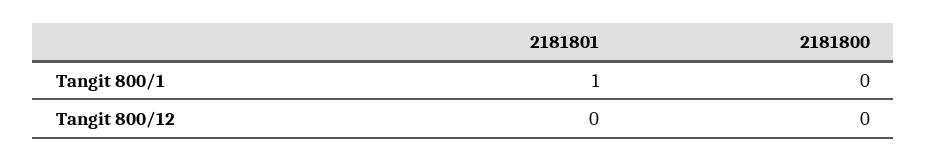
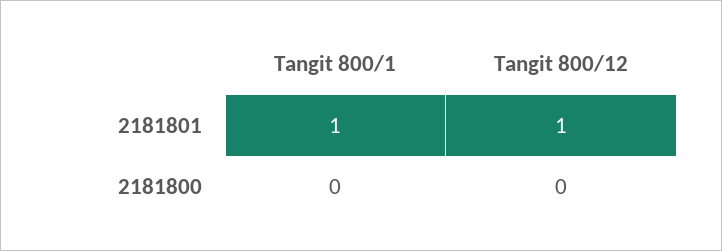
  {
    "2181801": {
      "Tangit 800/1": 1,
-     "Tangit 800/12": 0
+     "Tangit 800/12": 1
    },
    "2181800": {
      "Tangit 800/1": 0,
      "Tangit 800/12": 0
    }
  }

